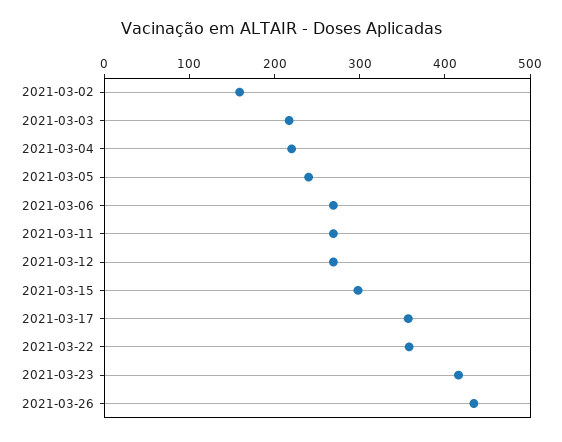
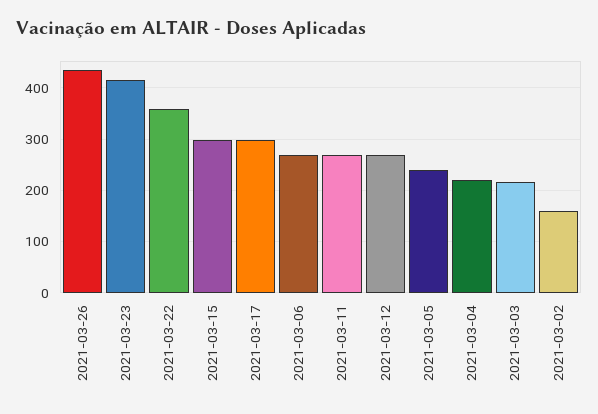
  {
    "2021-03-02": 160,
    "2021-03-03": 220,
    "2021-03-04": 220,
    "2021-03-05": 240,
    "2021-03-06": 260,
    "2021-03-11": 260,
    "2021-03-12": 260,
    "2021-03-15": 300,
-   "2021-03-17": 360,
+   "2021-03-17": 300,
    "2021-03-22": 360,
    "2021-03-23": 420,
    "2021-03-26": 440
  }

